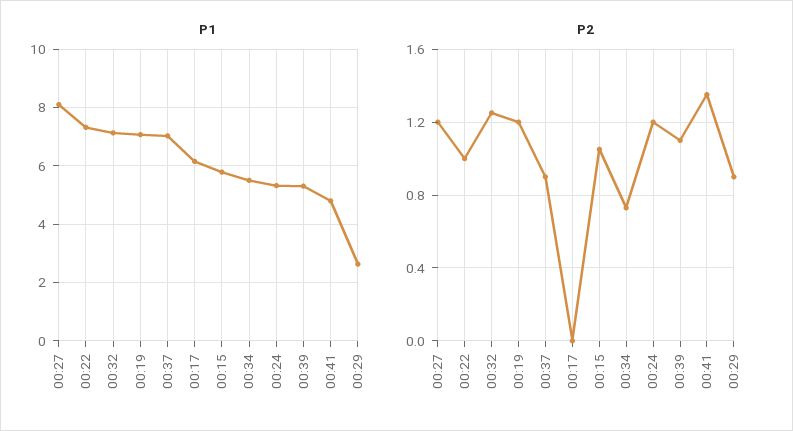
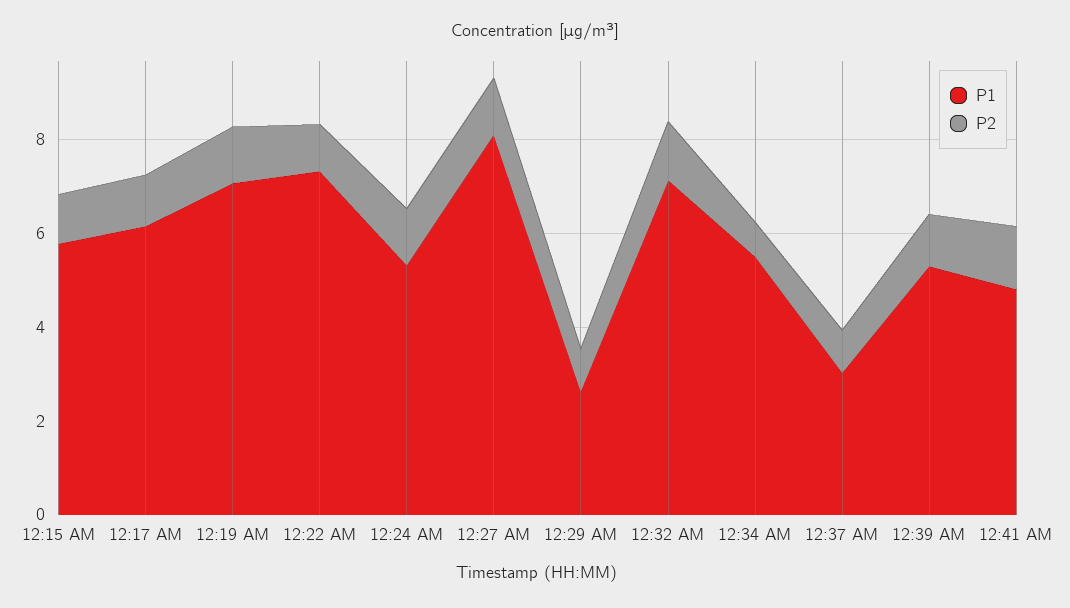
  {
    "P1": {
      "00:27": 8,
      "00:22": 7.25,
      "00:32": 7.25,
      "00:19": 7,
-     "00:37": 7,
+     "00:37": 3,
      "00:17": 6.25,
      "00:15": 5.75,
      "00:34": 5.5,
      "00:24": 5.25,
      "00:39": 5.25,
      "00:41": 4.75,
      "00:29": 2.75
    },
    "P2": {
      "00:27": 1.2,
      "00:22": 1,
      "00:32": 1.25,
      "00:19": 1.2,
      "00:37": 0.9,
-     "00:17": 0,
+     "00:17": 1,
      "00:15": 1.05,
      "00:34": 0.75,
      "00:24": 1.2,
      "00:39": 1.1,
      "00:41": 1.35,
      "00:29": 0.9
    }
  }

